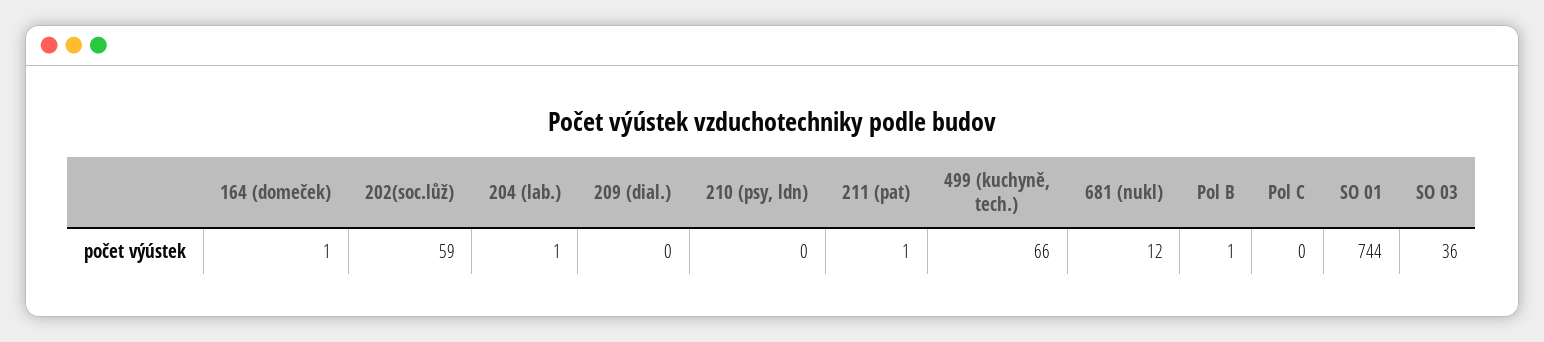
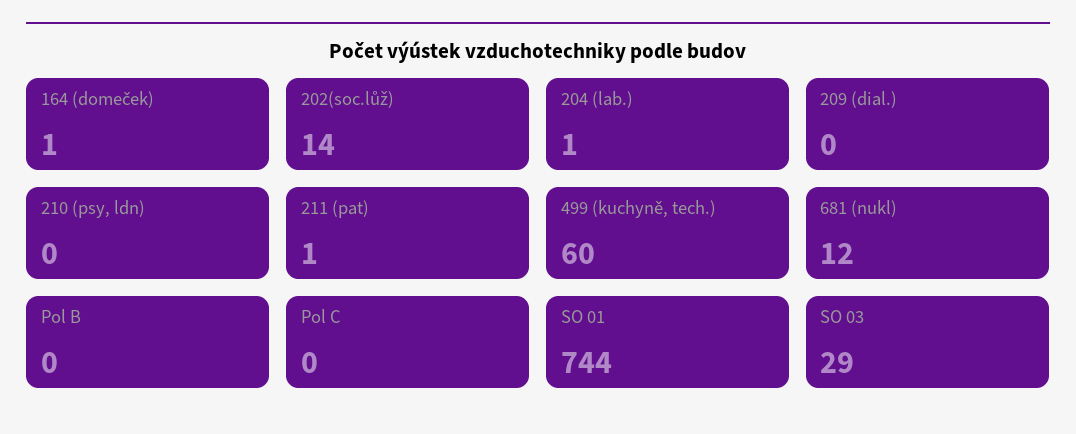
  {
    "164 (domeček)": 1,
-   "202(soc.lůž)": 59,
+   "202(soc.lůž)": 14,
    "204 (lab.)": 1,
    "209 (dial.)": 0,
    "210 (psy, ldn)": 0,
    "211 (pat)": 1,
-   "499 (kuchyně, tech.)": 66,
+   "499 (kuchyně, tech.)": 60,
    "681 (nukl)": 12,
-   "Pol B": 1,
+   "Pol B": 0,
    "Pol C": 0,
    "SO 01": 744,
-   "SO 03": 36
+   "SO 03": 29
  }

